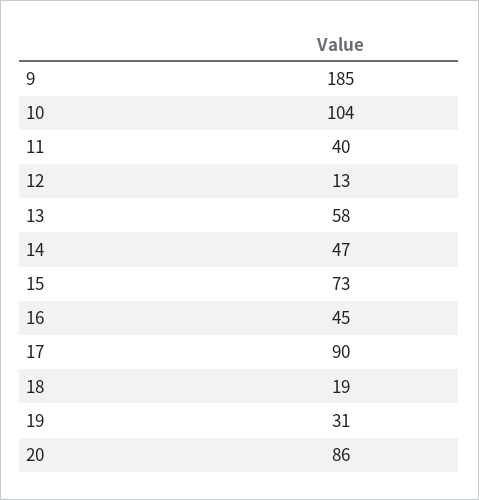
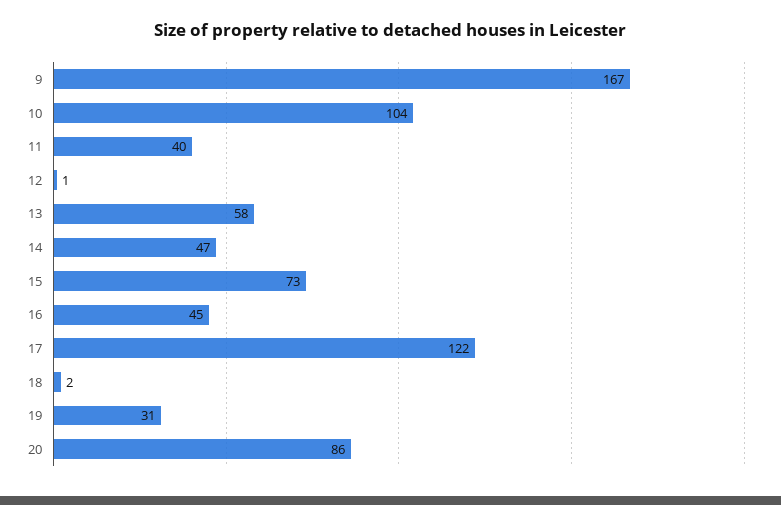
  {
-   "9": 185,
+   "9": 167,
    "10": 104,
    "11": 40,
-   "12": 13,
+   "12": 1,
    "13": 58,
    "14": 47,
    "15": 73,
    "16": 45,
-   "17": 90,
+   "17": 122,
-   "18": 19,
+   "18": 2,
    "19": 31,
    "20": 86
  }

